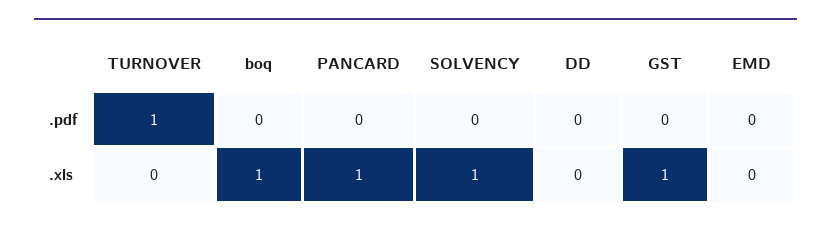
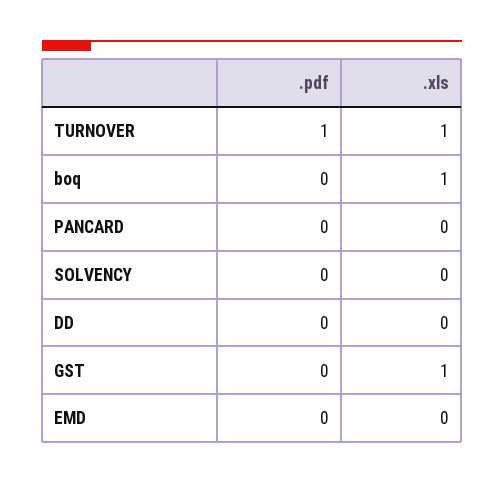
  {
    "TURNOVER": {
      ".pdf": 1,
-     ".xls": 0
+     ".xls": 1
    },
    "boq": {
      ".pdf": 0,
      ".xls": 1
    },
    "PANCARD": {
      ".pdf": 0,
-     ".xls": 1
+     ".xls": 0
    },
    "SOLVENCY": {
      ".pdf": 0,
-     ".xls": 1
+     ".xls": 0
    },
    "DD": {
      ".pdf": 0,
      ".xls": 0
    },
    "GST": {
      ".pdf": 0,
      ".xls": 1
    },
    "EMD": {
      ".pdf": 0,
      ".xls": 0
    }
  }

